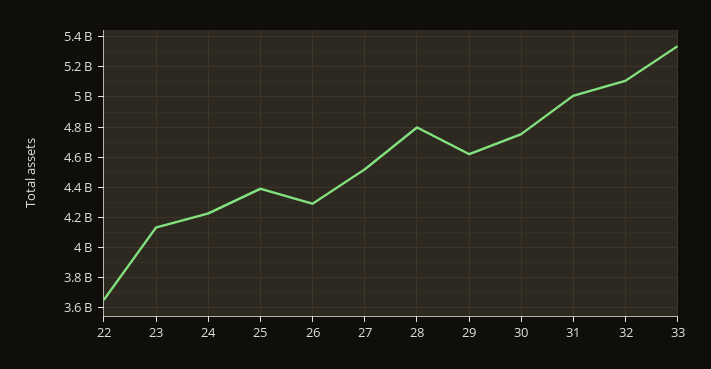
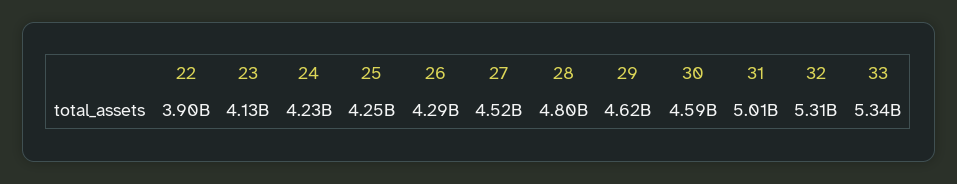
  {
-   "22": 3650000000,
+   "22": 3900000000,
    "23": 4130000000,
    "24": 4230000000,
-   "25": 4400000000,
+   "25": 4250000000,
    "26": 4290000000,
    "27": 4520000000,
    "28": 4800000000,
    "29": 4620000000,
-   "30": 4750000000,
+   "30": 4590000000,
    "31": 5010000000,
-   "32": 5100000000,
+   "32": 5310000000,
    "33": 5340000000
  }

